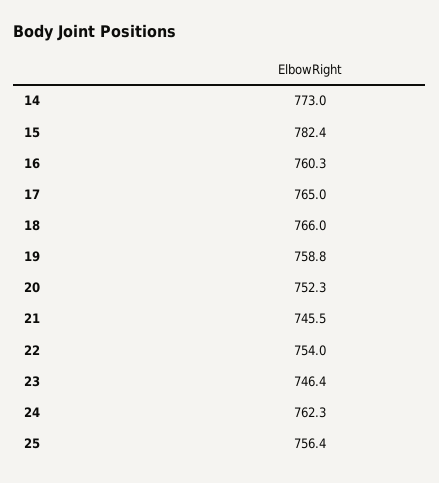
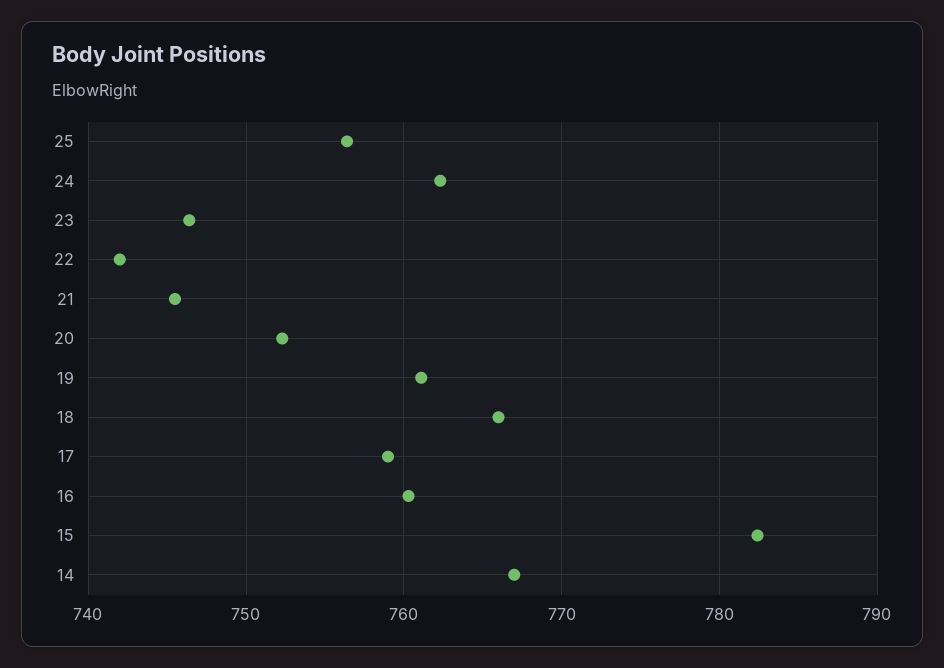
  {
-   "14": 773,
+   "14": 767,
    "15": 782.4,
    "16": 760.3,
-   "17": 765,
+   "17": 759,
    "18": 766,
-   "19": 758.8,
+   "19": 761,
    "20": 752.3,
    "21": 745.5,
-   "22": 754,
+   "22": 742,
    "23": 746.4,
    "24": 762.3,
    "25": 756.4
  }

